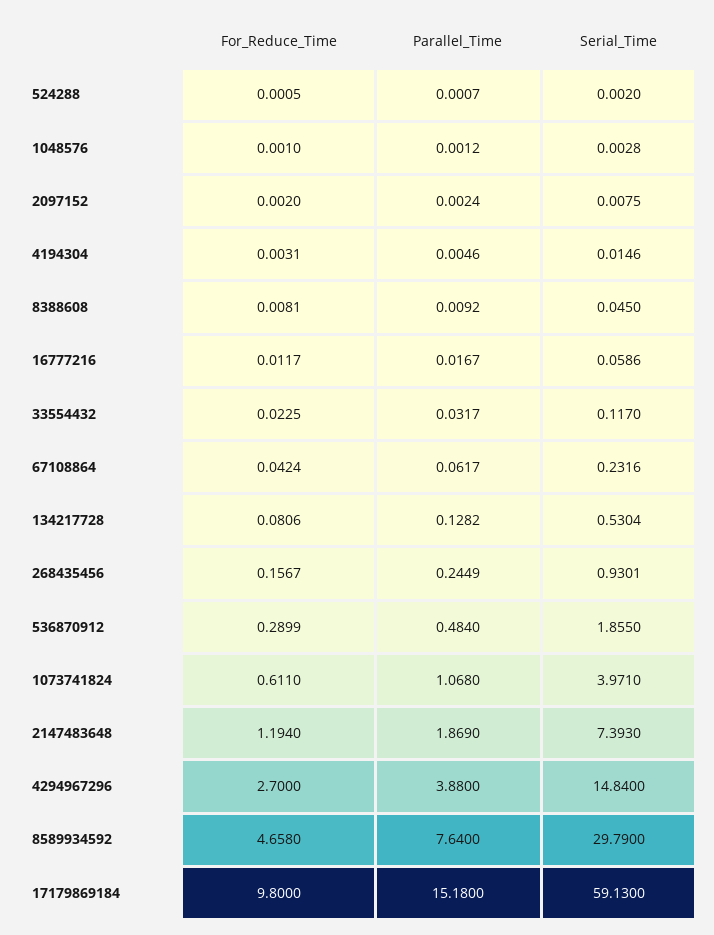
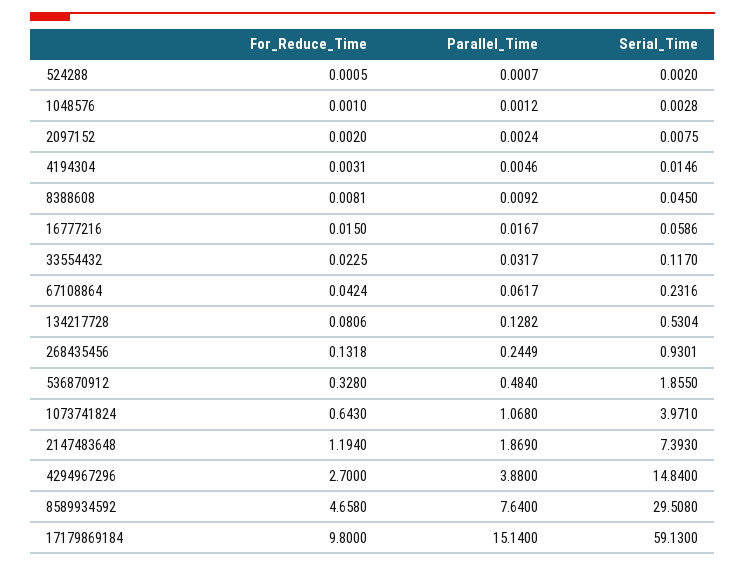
  {
    "For_Reduce_Time": {
      "524288": 0.0005,
      "1048576": 0.001,
      "2097152": 0.002,
      "4194304": 0.0031,
      "8388608": 0.0081,
-     "16777216": 0.0117,
+     "16777216": 0.015,
      "33554432": 0.0225,
      "67108864": 0.0424,
      "134217728": 0.0806,
-     "268435456": 0.1567,
+     "268435456": 0.1318,
-     "536870912": 0.2899,
+     "536870912": 0.328,
-     "1073741824": 0.611,
+     "1073741824": 0.643,
      "2147483648": 1.194,
      "4294967296": 2.7,
      "8589934592": 4.658,
      "17179869184": 9.8
    },
    "Parallel_Time": {
      "524288": 0.0007,
      "1048576": 0.0012,
      "2097152": 0.0024,
      "4194304": 0.0046,
      "8388608": 0.0092,
      "16777216": 0.0167,
      "33554432": 0.0317,
      "67108864": 0.0617,
      "134217728": 0.1282,
      "268435456": 0.2449,
      "536870912": 0.484,
      "1073741824": 1.068,
      "2147483648": 1.869,
      "4294967296": 3.88,
      "8589934592": 7.64,
-     "17179869184": 15.18
+     "17179869184": 15.14
    },
    "Serial_Time": {
      "524288": 0.002,
      "1048576": 0.0028,
      "2097152": 0.0075,
      "4194304": 0.0146,
      "8388608": 0.045,
      "16777216": 0.0586,
      "33554432": 0.117,
      "67108864": 0.2316,
      "134217728": 0.5304,
      "268435456": 0.9301,
      "536870912": 1.855,
      "1073741824": 3.971,
      "2147483648": 7.393,
      "4294967296": 14.84,
-     "8589934592": 29.79,
+     "8589934592": 29.508,
      "17179869184": 59.13
    }
  }

